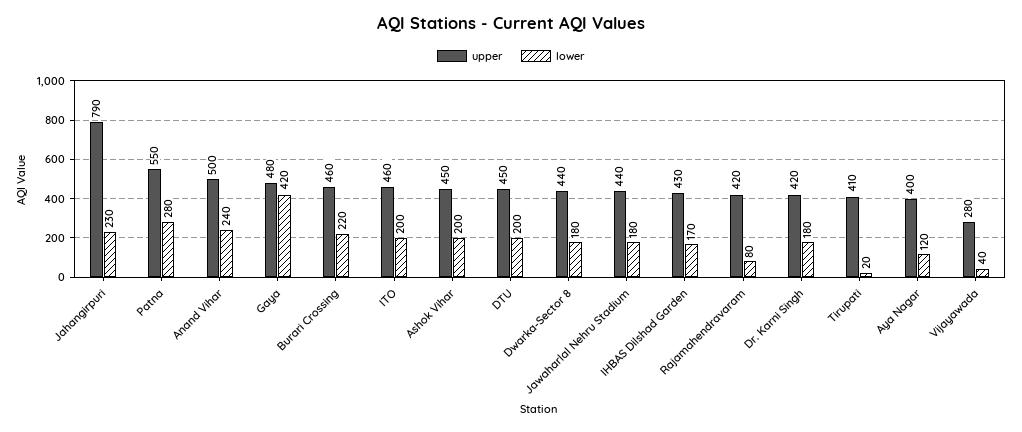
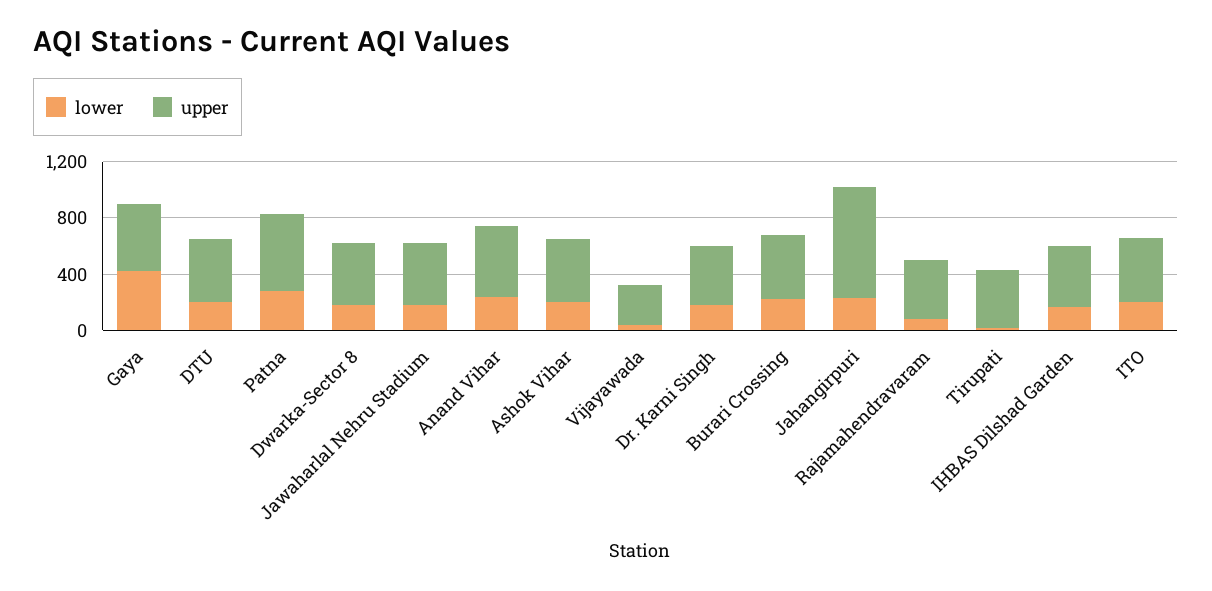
  {
    "upper": {
      "Jahangirpuri": 790,
      "Patna": 550,
      "Anand Vihar": 500,
      "Gaya": 480,
      "Burari Crossing": 460,
      "ITO": 460,
      "Ashok Vihar": 450,
      "DTU": 450,
      "Dwarka-Sector 8": 440,
      "Jawaharlal Nehru Stadium": 440,
      "IHBAS Dilshad Garden": 430,
      "Rajamahendravaram": 420,
      "Dr. Karni Singh": 420,
      "Tirupati": 410,
-     "Aya Nagar": 400,
      "Vijayawada": 280
    },
    "lower": {
      "Jahangirpuri": 230,
      "Patna": 280,
      "Anand Vihar": 240,
      "Gaya": 420,
      "Burari Crossing": 220,
      "ITO": 200,
      "Ashok Vihar": 200,
      "DTU": 200,
      "Dwarka-Sector 8": 180,
      "Jawaharlal Nehru Stadium": 180,
      "IHBAS Dilshad Garden": 170,
      "Rajamahendravaram": 80,
      "Dr. Karni Singh": 180,
      "Tirupati": 20,
-     "Aya Nagar": 120,
      "Vijayawada": 40
    }
  }

